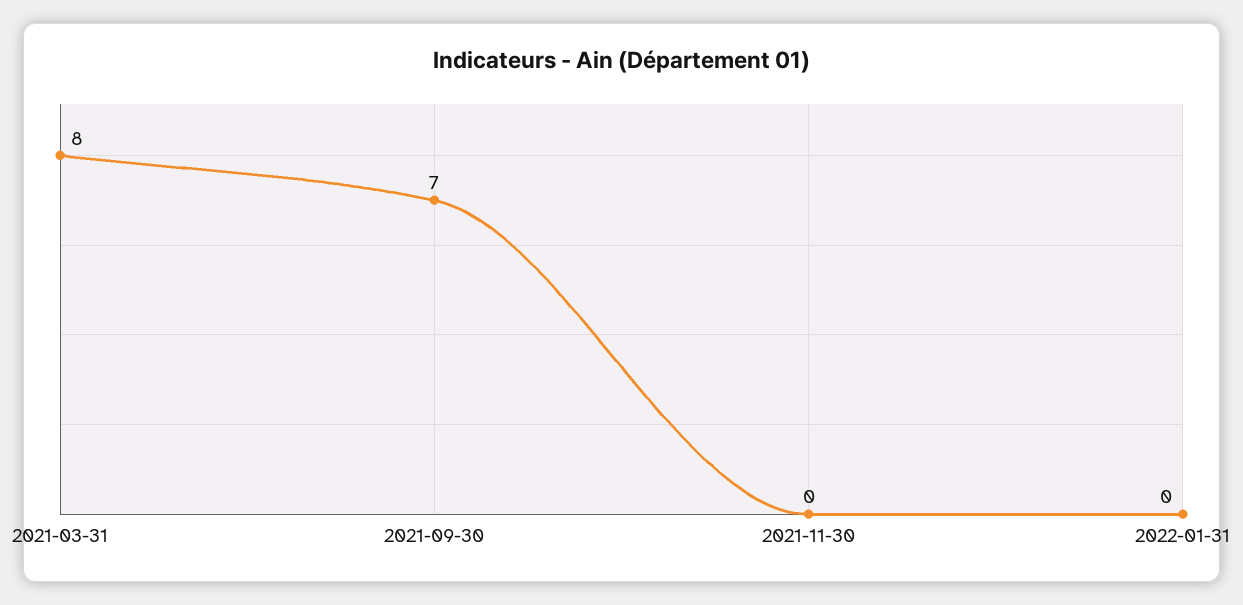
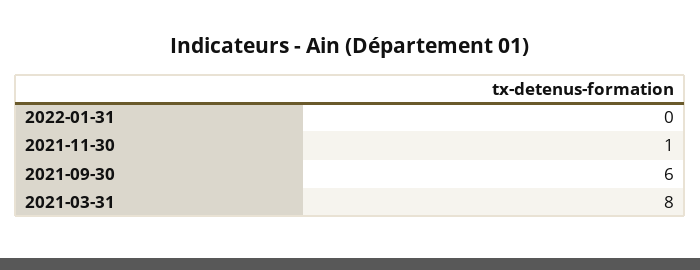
  {
    "2021-03-31": 8,
-   "2021-09-30": 7,
+   "2021-09-30": 6,
-   "2021-11-30": 0,
+   "2021-11-30": 1,
    "2022-01-31": 0
  }

